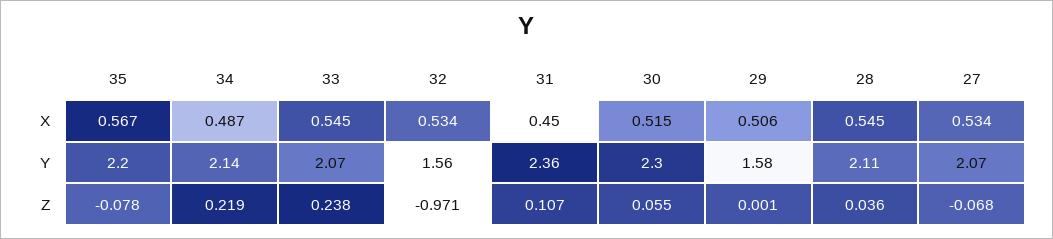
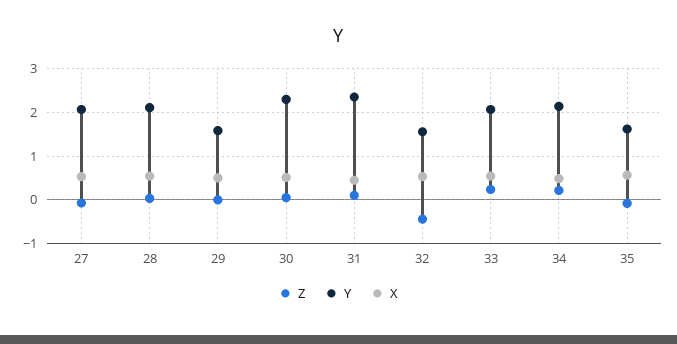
  {
    "X": {
      "35": 0.567,
      "34": 0.487,
      "33": 0.545,
      "32": 0.534,
      "31": 0.45,
      "30": 0.515,
      "29": 0.506,
      "28": 0.545,
      "27": 0.534
    },
    "Y": {
-     "35": 2.2,
+     "35": 1.6,
      "34": 2.14,
      "33": 2.07,
      "32": 1.56,
      "31": 2.36,
      "30": 2.3,
      "29": 1.58,
      "28": 2.11,
      "27": 2.07
    },
    "Z": {
      "35": -0.078,
      "34": 0.219,
      "33": 0.238,
-     "32": -0.971,
+     "32": -0.4,
      "31": 0.107,
      "30": 0.055,
      "29": 0.001,
      "28": 0.036,
      "27": -0.068
    }
  }

